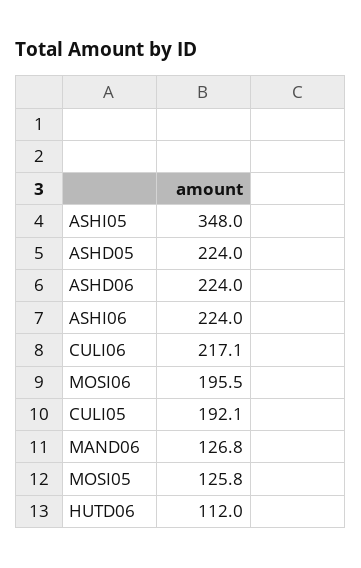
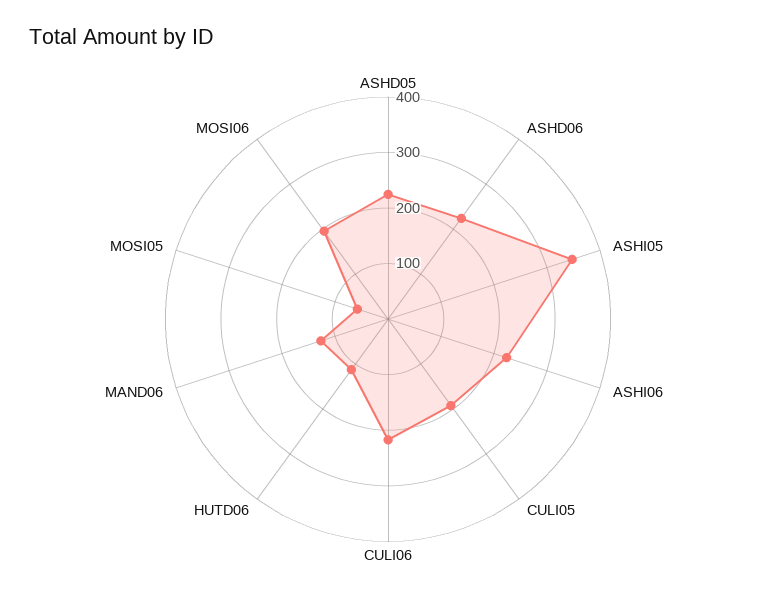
  {
    "ASHI05": 348,
    "ASHD05": 224,
    "ASHD06": 224,
    "ASHI06": 224,
    "CULI06": 217.1,
    "MOSI06": 195.5,
    "CULI05": 192.1,
    "MAND06": 126.8,
-   "MOSI05": 125.8,
+   "MOSI05": 60,
    "HUTD06": 112
  }

